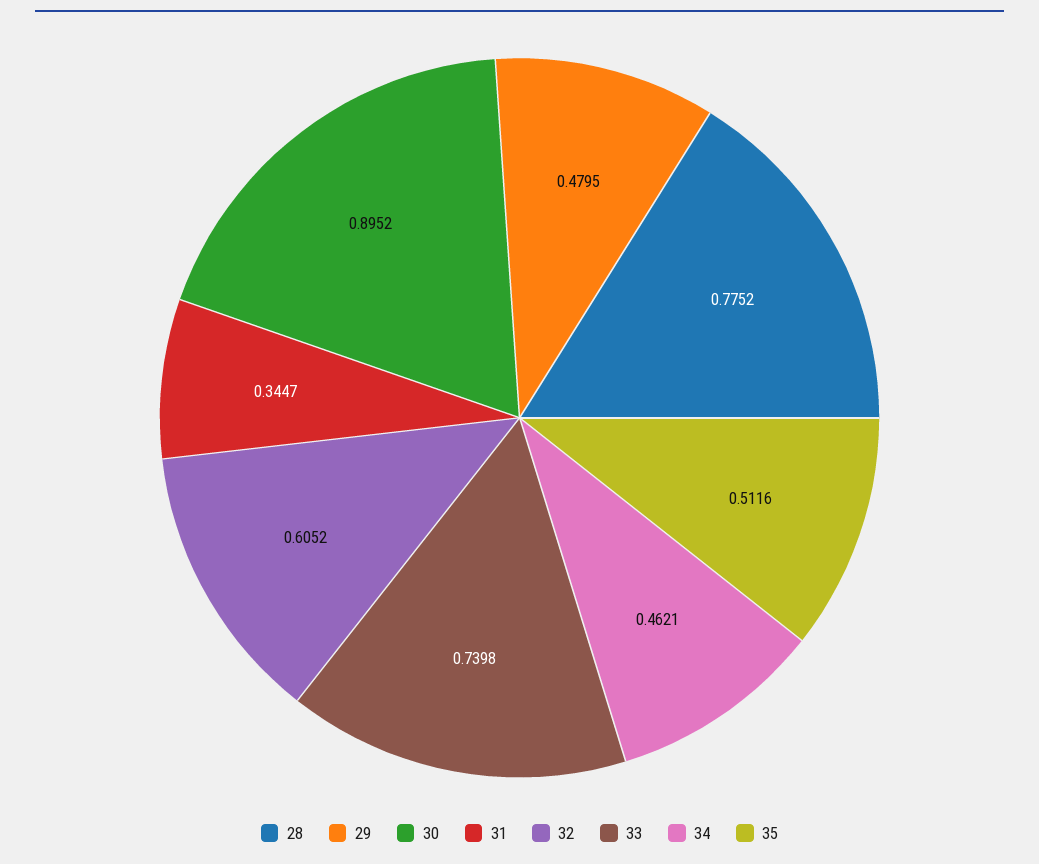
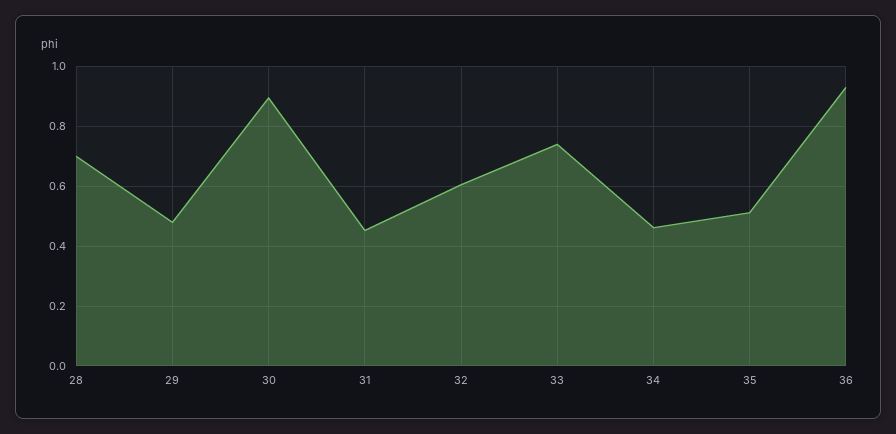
  {
-   "28": 0.7752,
+   "28": 0.7,
    "29": 0.4795,
    "30": 0.8952,
-   "31": 0.3447,
+   "31": 0.45,
    "32": 0.6052,
    "33": 0.7398,
    "34": 0.4621,
-   "35": 0.5116
+   "35": 0.5116,
+   "36": 0.925
  }

